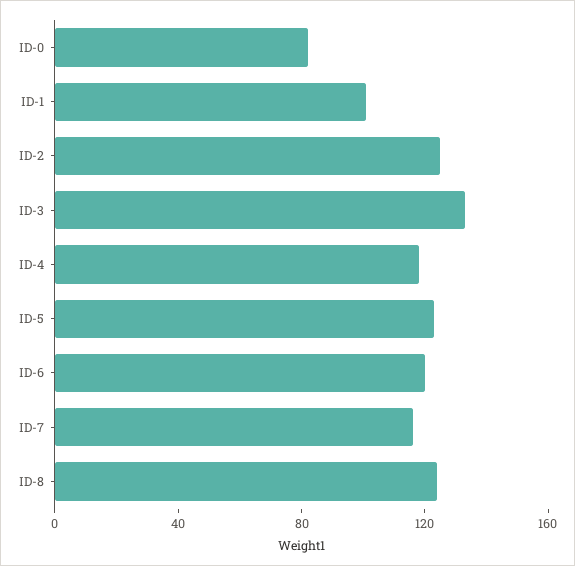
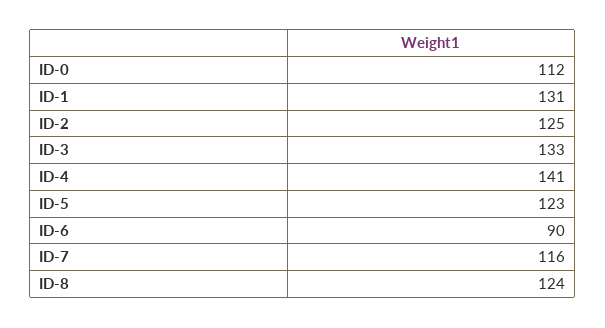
  {
-   "ID-0": 80,
+   "ID-0": 112,
-   "ID-1": 100,
+   "ID-1": 131,
    "ID-2": 125,
    "ID-3": 133,
-   "ID-4": 120,
+   "ID-4": 141,
    "ID-5": 123,
-   "ID-6": 120,
+   "ID-6": 90,
    "ID-7": 116,
    "ID-8": 124
  }

